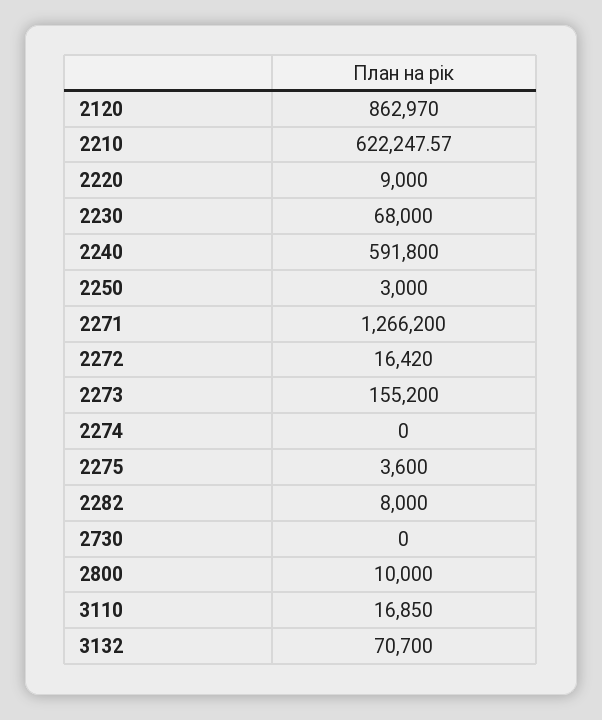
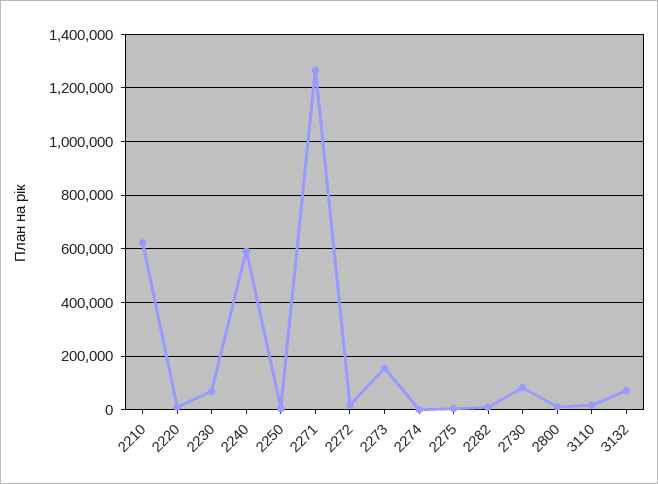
  {
-   "2120": 862970,
    "2210": 622247.57,
    "2220": 9000,
    "2230": 68000,
    "2240": 591800,
    "2250": 3000,
    "2271": 1266200,
    "2272": 16420,
    "2273": 155200,
    "2274": 0,
    "2275": 3600,
    "2282": 8000,
-   "2730": 0,
+   "2730": 75000,
    "2800": 10000,
    "3110": 16850,
    "3132": 70700
  }

